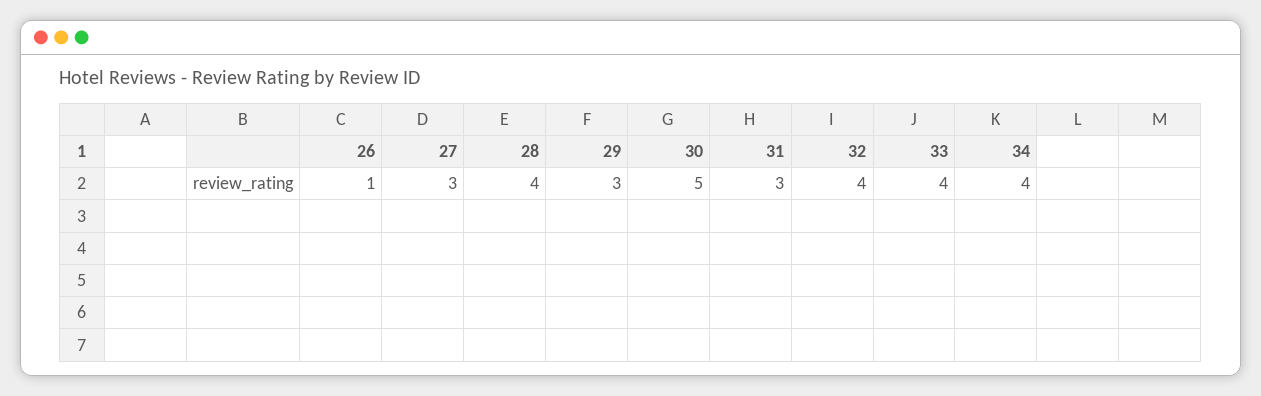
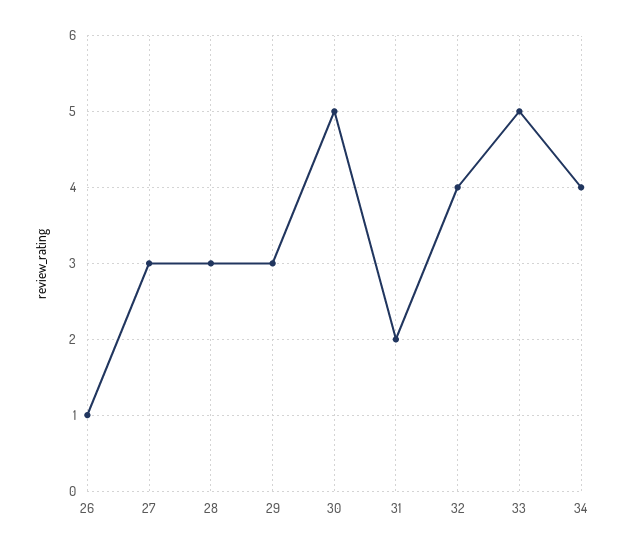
  {
    "26": 1,
    "27": 3,
-   "28": 4,
+   "28": 3,
    "29": 3,
    "30": 5,
-   "31": 3,
+   "31": 2,
    "32": 4,
-   "33": 4,
+   "33": 5,
    "34": 4
  }

